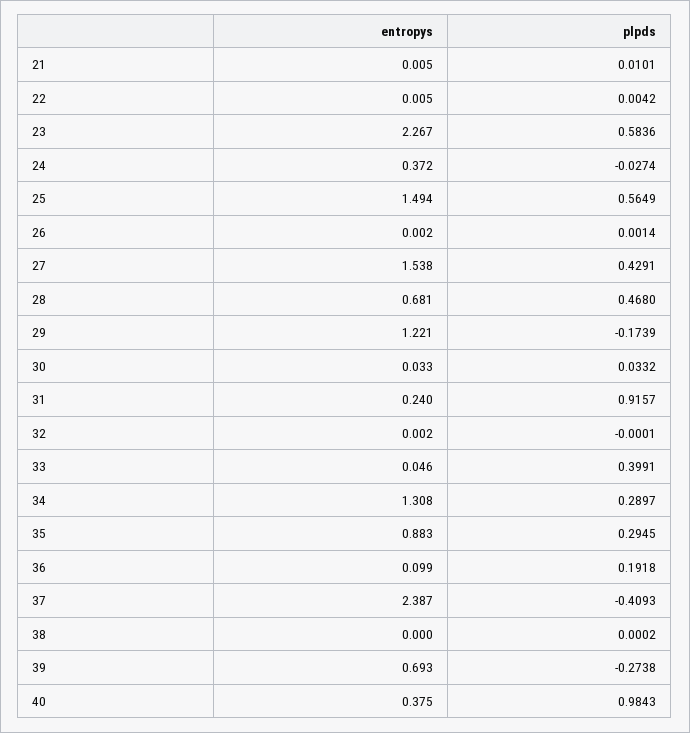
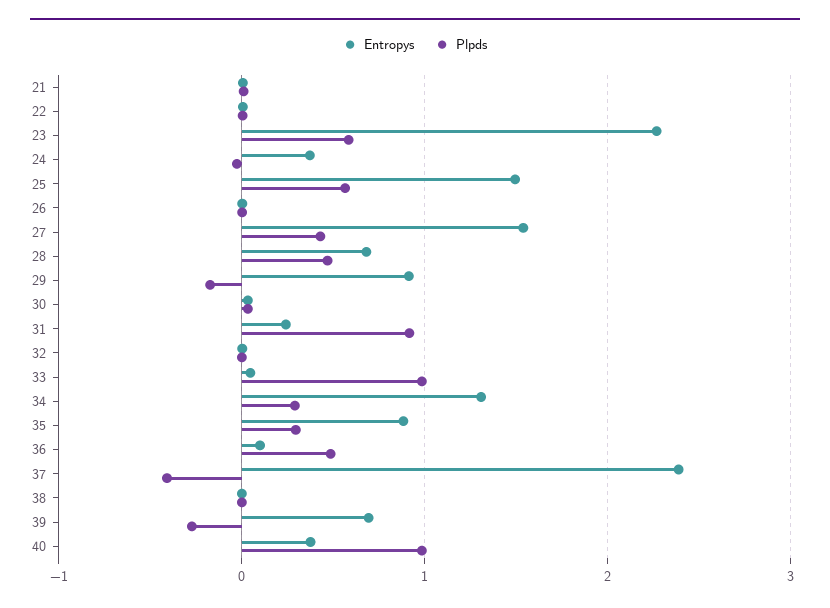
  {
    "entropys": {
      "21": 0.005,
      "22": 0.005,
      "23": 2.267,
      "24": 0.372,
      "25": 1.494,
      "26": 0.002,
      "27": 1.538,
      "28": 0.681,
-     "29": 1.221,
+     "29": 0.9,
      "30": 0.033,
      "31": 0.24,
      "32": 0.002,
      "33": 0.046,
      "34": 1.308,
      "35": 0.883,
      "36": 0.099,
      "37": 2.387,
      "38": 0,
      "39": 0.693,
      "40": 0.375
    },
    "plpds": {
      "21": 0.0101,
      "22": 0.0042,
      "23": 0.5836,
      "24": -0.0274,
      "25": 0.5649,
      "26": 0.0014,
      "27": 0.4291,
      "28": 0.468,
      "29": -0.1739,
      "30": 0.0332,
      "31": 0.9157,
      "32": -0.0001,
-     "33": 0.3991,
+     "33": 1,
      "34": 0.2897,
      "35": 0.2945,
-     "36": 0.1918,
+     "36": 0.5,
      "37": -0.4093,
      "38": 0.0002,
      "39": -0.2738,
      "40": 0.9843
    }
  }

